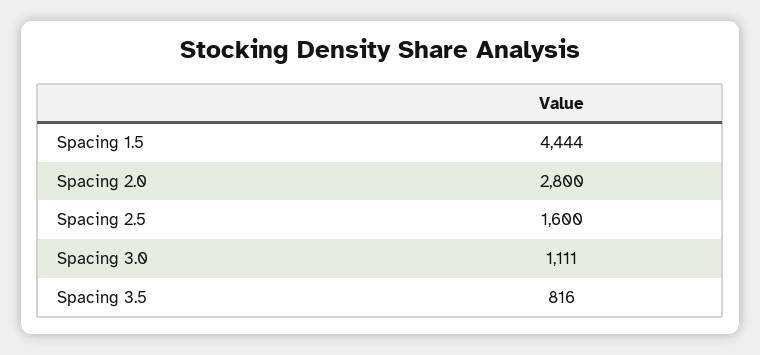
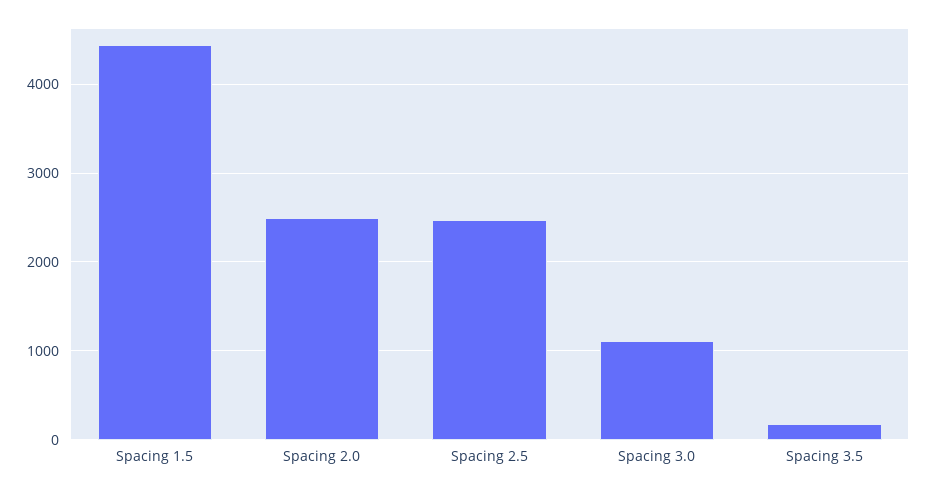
  {
    "Spacing 1.5": 4444,
-   "Spacing 2.0": 2800,
+   "Spacing 2.0": 2500,
-   "Spacing 2.5": 1600,
+   "Spacing 2.5": 2500,
    "Spacing 3.0": 1111,
-   "Spacing 3.5": 816
+   "Spacing 3.5": 200
  }

